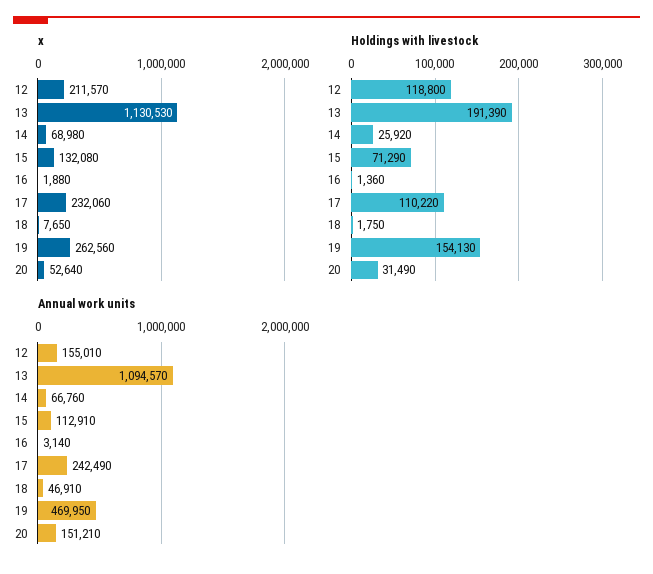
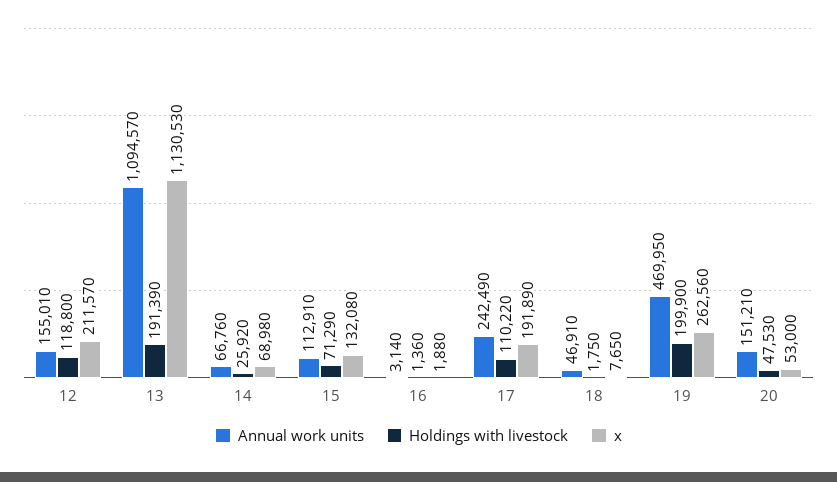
  {
    "x": {
      "12": 211570,
      "13": 1130530,
      "14": 68980,
      "15": 132080,
      "16": 1880,
-     "17": 232060,
+     "17": 191890,
      "18": 7650,
      "19": 262560,
-     "20": 52640
+     "20": 53000
    },
    "Holdings with livestock": {
      "12": 118800,
      "13": 191390,
      "14": 25920,
      "15": 71290,
      "16": 1360,
      "17": 110220,
      "18": 1750,
-     "19": 154130,
+     "19": 199900,
-     "20": 31490
+     "20": 47530
    },
    "Annual work units": {
      "12": 155010,
      "13": 1094570,
      "14": 66760,
      "15": 112910,
      "16": 3140,
      "17": 242490,
      "18": 46910,
      "19": 469950,
      "20": 151210
    }
  }

